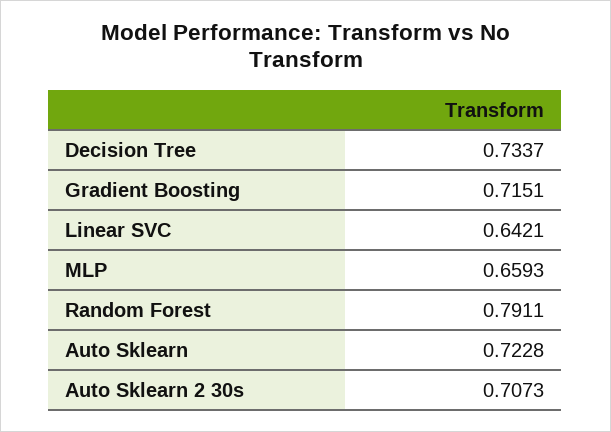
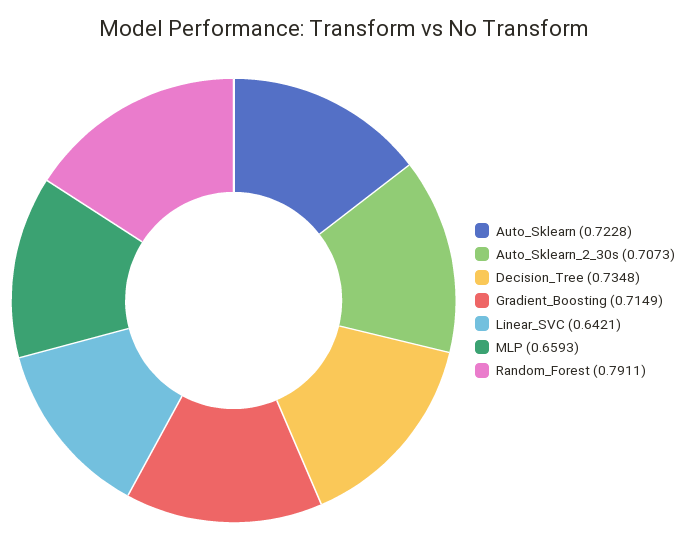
  {
-   "Decision Tree": 0.7337,
+   "Decision Tree": 0.7348,
-   "Gradient Boosting": 0.7151,
+   "Gradient Boosting": 0.7149,
    "Linear SVC": 0.6421,
    "MLP": 0.6593,
    "Random Forest": 0.7911,
    "Auto Sklearn": 0.7228,
    "Auto Sklearn 2 30s": 0.7073
  }

